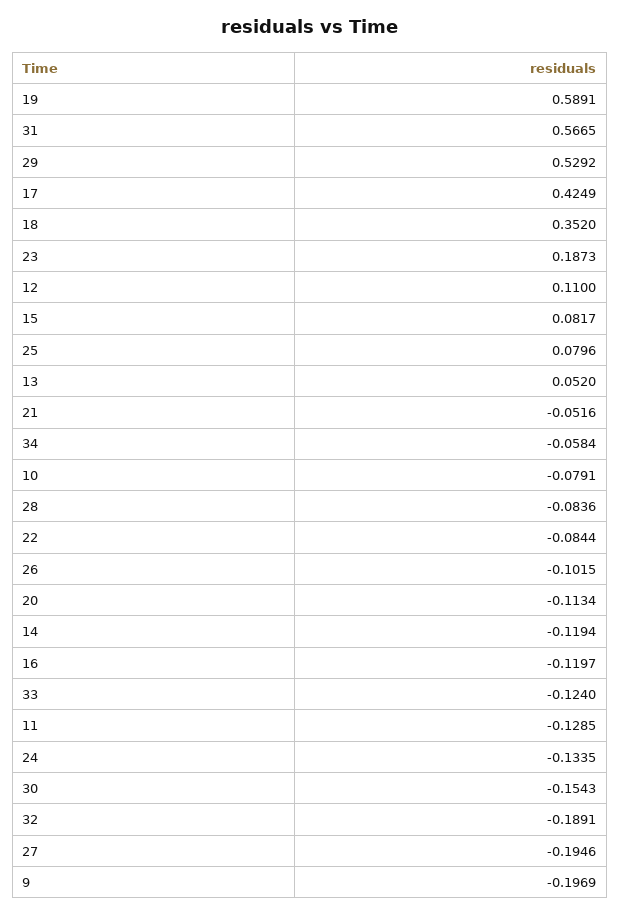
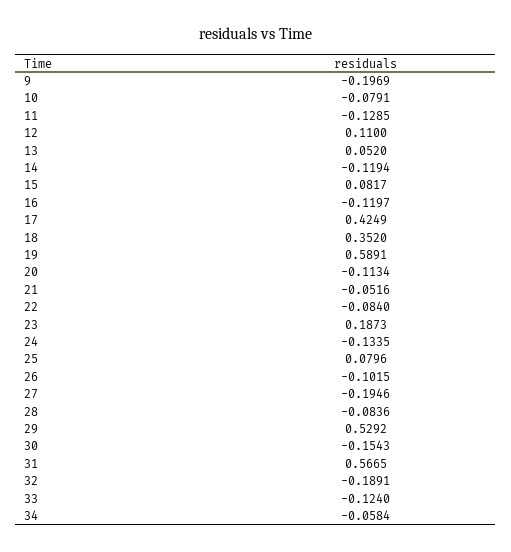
  {
    "19": 0.5891,
    "31": 0.5665,
    "29": 0.5292,
    "17": 0.4249,
    "18": 0.352,
    "23": 0.1873,
    "12": 0.11,
    "15": 0.0817,
    "25": 0.0796,
    "13": 0.052,
    "21": -0.0516,
    "34": -0.0584,
    "10": -0.0791,
    "28": -0.0836,
-   "22": -0.0844,
+   "22": -0.084,
    "26": -0.1015,
    "20": -0.1134,
    "14": -0.1194,
    "16": -0.1197,
    "33": -0.124,
    "11": -0.1285,
    "24": -0.1335,
    "30": -0.1543,
    "32": -0.1891,
    "27": -0.1946,
    "9": -0.1969
  }

